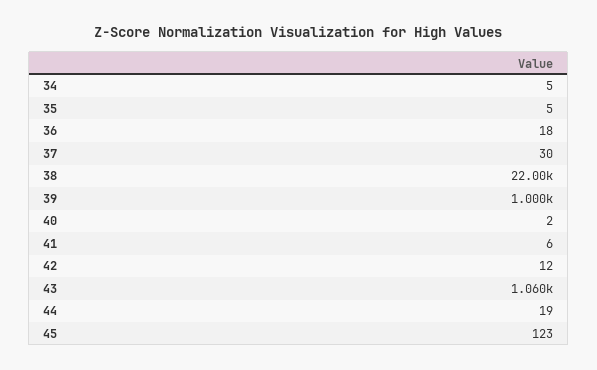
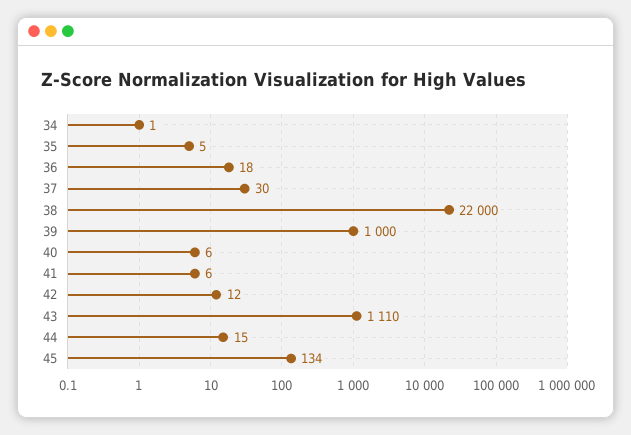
  {
-   "34": 5,
+   "34": 1,
    "35": 5,
    "36": 18,
    "37": 30,
    "38": 22000,
    "39": 1000,
-   "40": 2,
+   "40": 6,
    "41": 6,
    "42": 12,
-   "43": 1060,
+   "43": 1110,
-   "44": 19,
+   "44": 15,
-   "45": 123
+   "45": 134
  }

